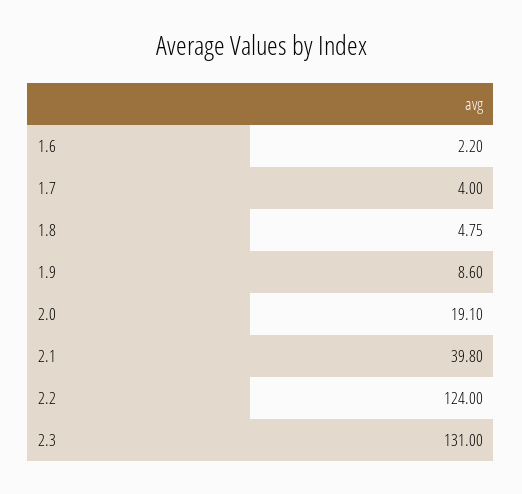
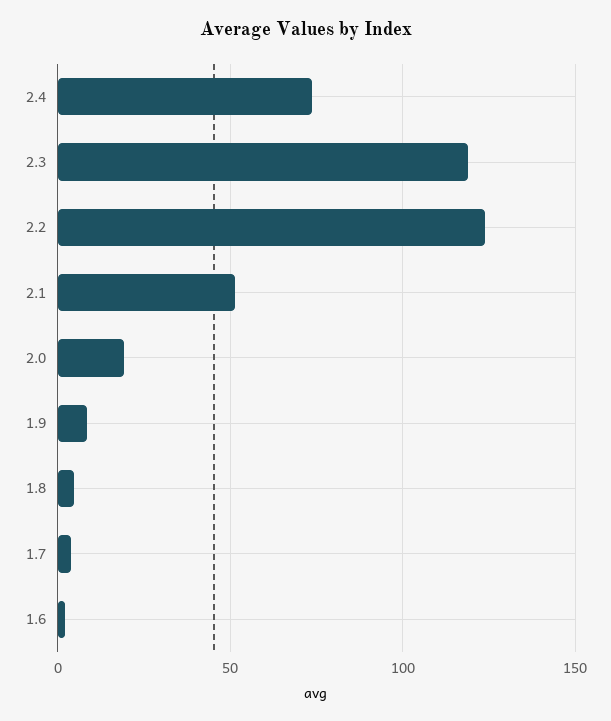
  {
    "1.6": 2.2,
    "1.7": 4,
    "1.8": 4.75,
    "1.9": 8.6,
    "2.0": 19.1,
-   "2.1": 39.8,
+   "2.1": 50,
    "2.2": 124,
-   "2.3": 131
+   "2.3": 120,
+   "2.4": 75
  }

